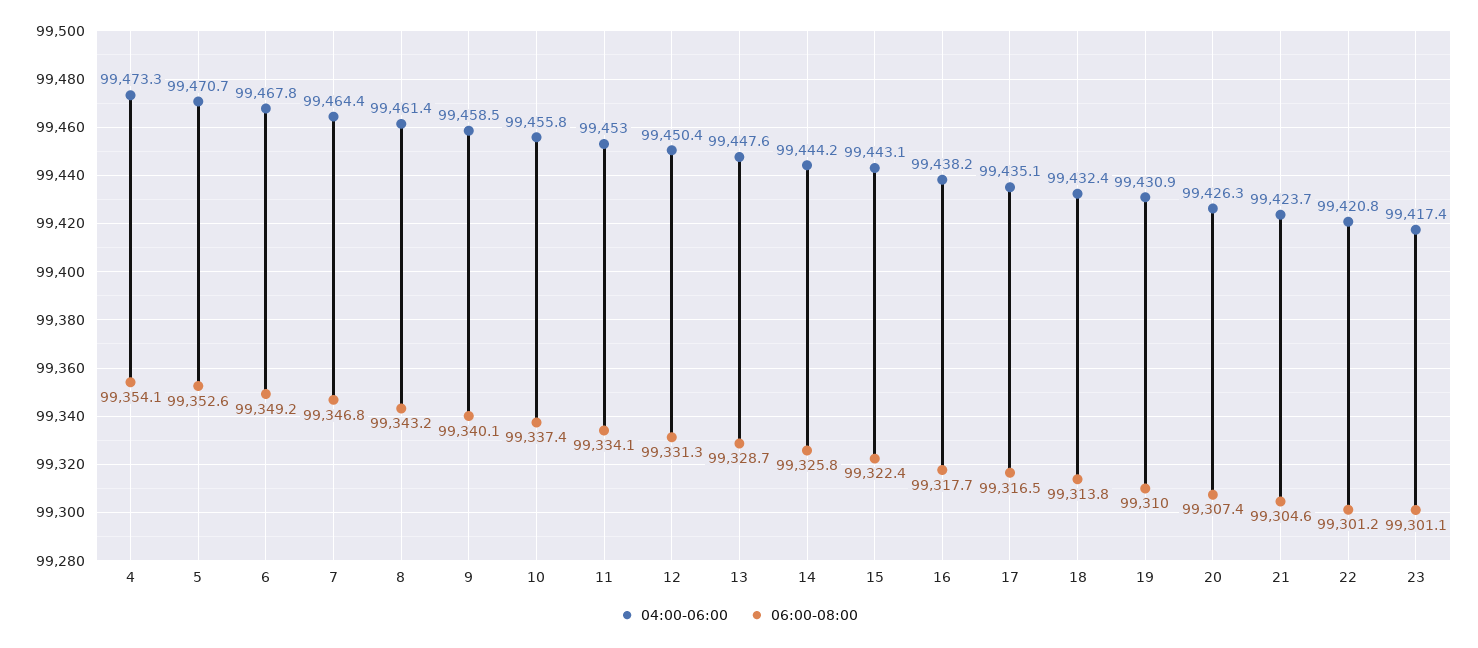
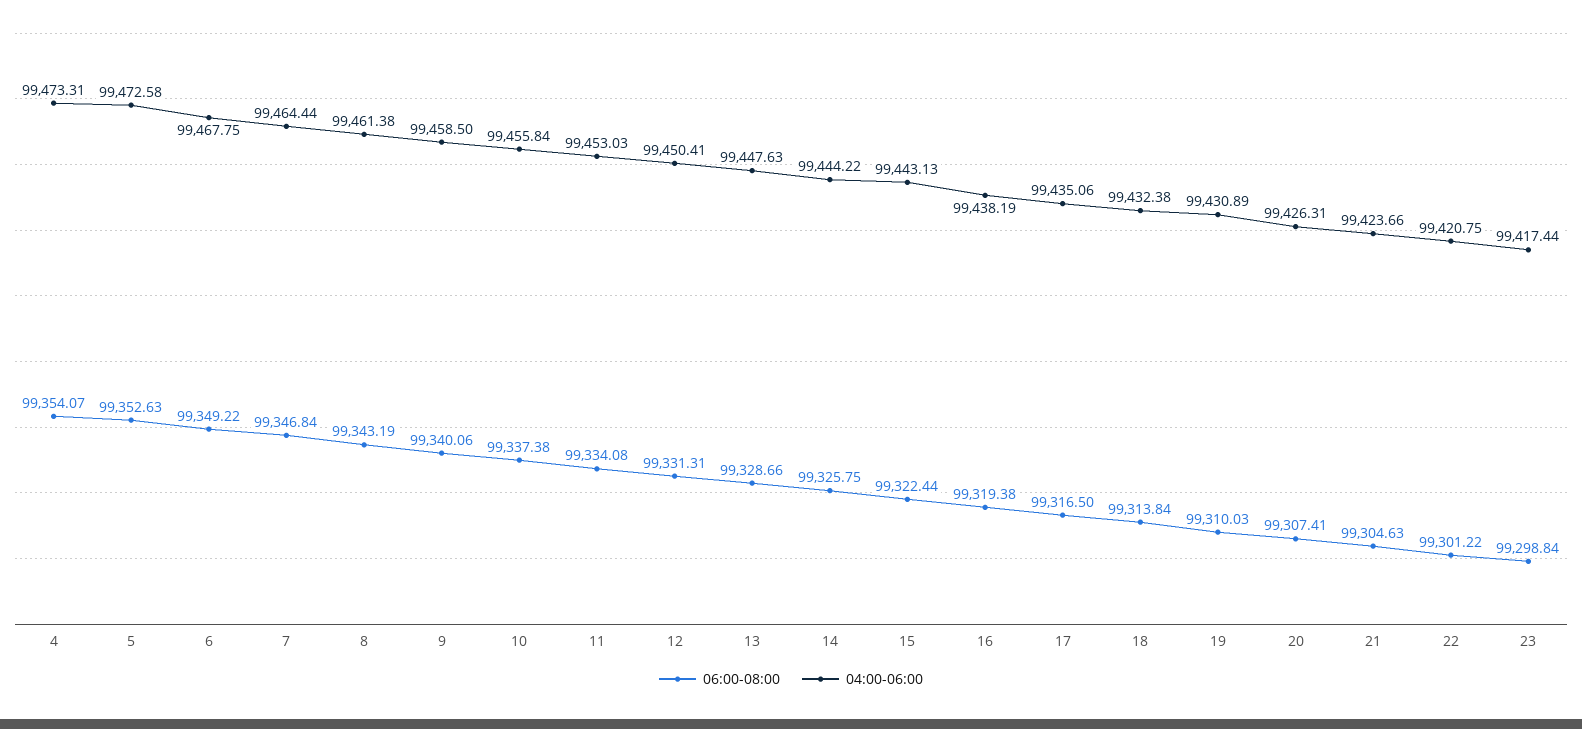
  {
    "04:00-06:00": {
      "4": 99473.31,
-     "5": 99470.7,
+     "5": 99472.58,
      "6": 99467.75,
      "7": 99464.44,
      "8": 99461.38,
      "9": 99458.5,
      "10": 99455.84,
      "11": 99453.03,
      "12": 99450.41,
      "13": 99447.63,
      "14": 99444.22,
      "15": 99443.13,
      "16": 99438.19,
      "17": 99435.06,
      "18": 99432.38,
      "19": 99430.89,
      "20": 99426.31,
      "21": 99423.66,
      "22": 99420.75,
      "23": 99417.44
    },
    "06:00-08:00": {
      "4": 99354.07,
      "5": 99352.63,
      "6": 99349.22,
      "7": 99346.84,
      "8": 99343.19,
      "9": 99340.06,
      "10": 99337.38,
      "11": 99334.08,
      "12": 99331.31,
      "13": 99328.66,
      "14": 99325.75,
      "15": 99322.44,
-     "16": 99317.7,
+     "16": 99319.38,
      "17": 99316.5,
      "18": 99313.84,
      "19": 99310.03,
      "20": 99307.41,
      "21": 99304.63,
      "22": 99301.22,
-     "23": 99301.1
+     "23": 99298.84
    }
  }

